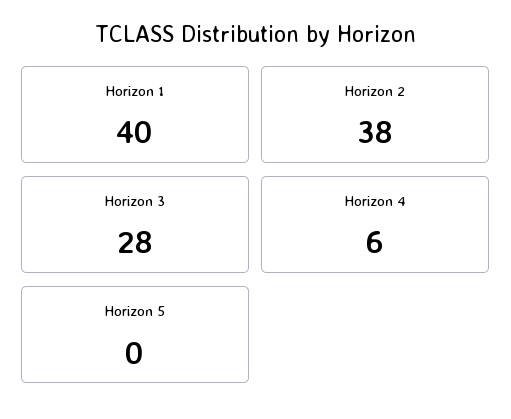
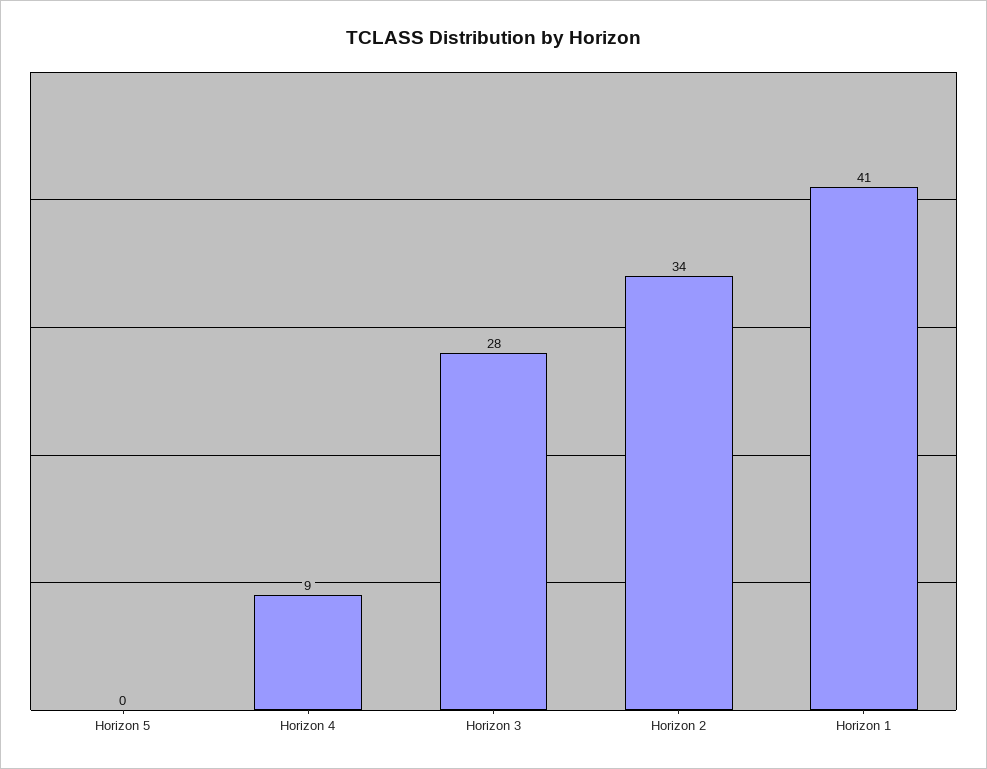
  {
-   "Horizon 1": 40,
+   "Horizon 1": 41,
-   "Horizon 2": 38,
+   "Horizon 2": 34,
    "Horizon 3": 28,
-   "Horizon 4": 6,
+   "Horizon 4": 9,
    "Horizon 5": 0
  }

